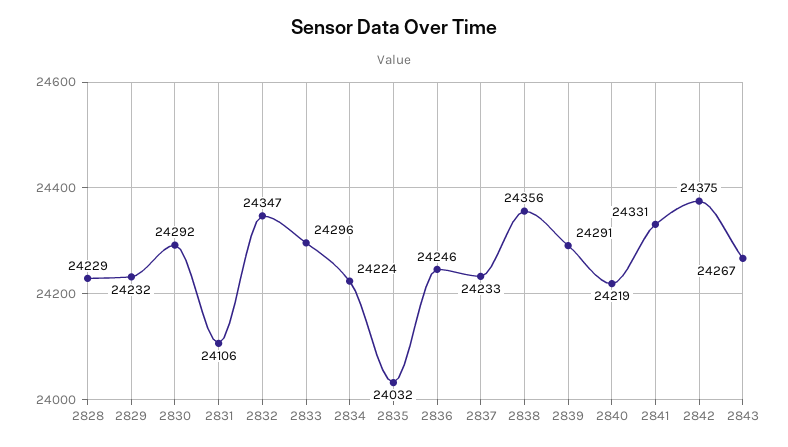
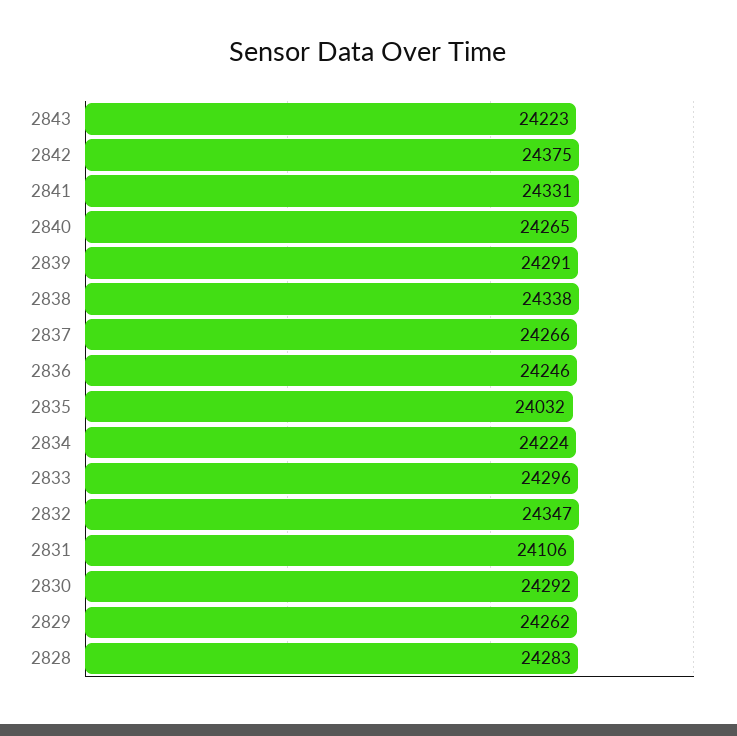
  {
-   "2828": 24229,
+   "2828": 24283,
-   "2829": 24232,
+   "2829": 24262,
    "2830": 24292,
    "2831": 24106,
    "2832": 24347,
    "2833": 24296,
    "2834": 24224,
    "2835": 24032,
    "2836": 24246,
-   "2837": 24233,
+   "2837": 24266,
-   "2838": 24356,
+   "2838": 24338,
    "2839": 24291,
-   "2840": 24219,
+   "2840": 24265,
    "2841": 24331,
    "2842": 24375,
-   "2843": 24267
+   "2843": 24223
  }

